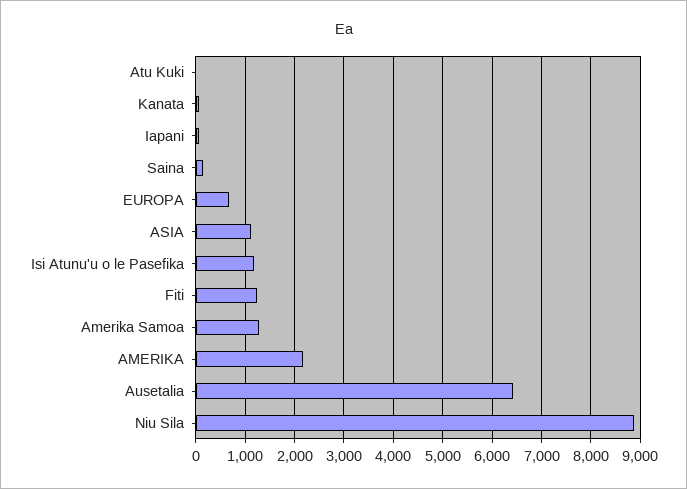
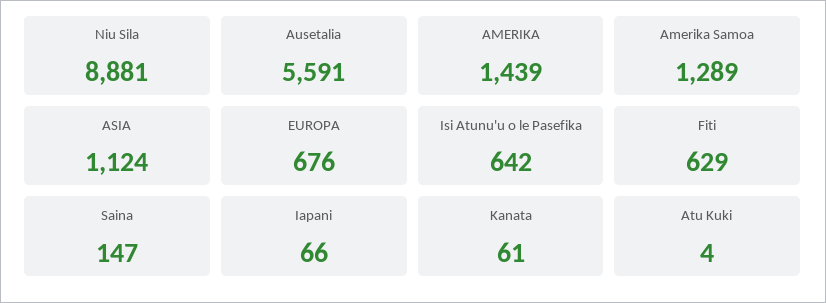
  {
    "Atu Kuki": 4,
    "Kanata": 61,
    "Iapani": 66,
    "Saina": 147,
    "EUROPA": 676,
    "ASIA": 1124,
-   "Isi Atunu'u o le Pasefika": 1200,
+   "Isi Atunu'u o le Pasefika": 642,
-   "Fiti": 1200,
+   "Fiti": 629,
    "Amerika Samoa": 1289,
-   "AMERIKA": 2200,
+   "AMERIKA": 1439,
-   "Ausetalia": 6400,
+   "Ausetalia": 5591,
    "Niu Sila": 8881
  }

